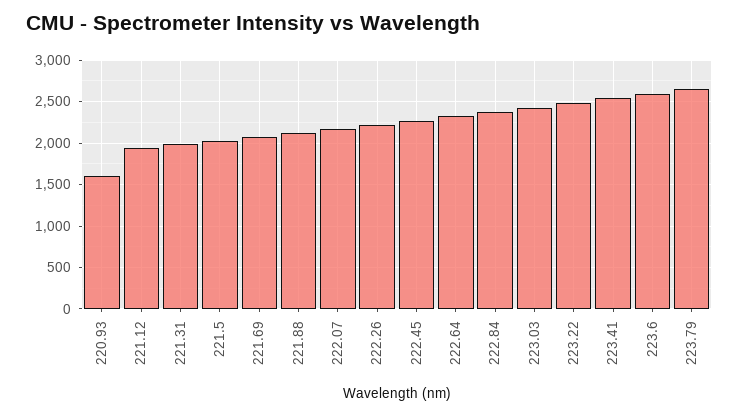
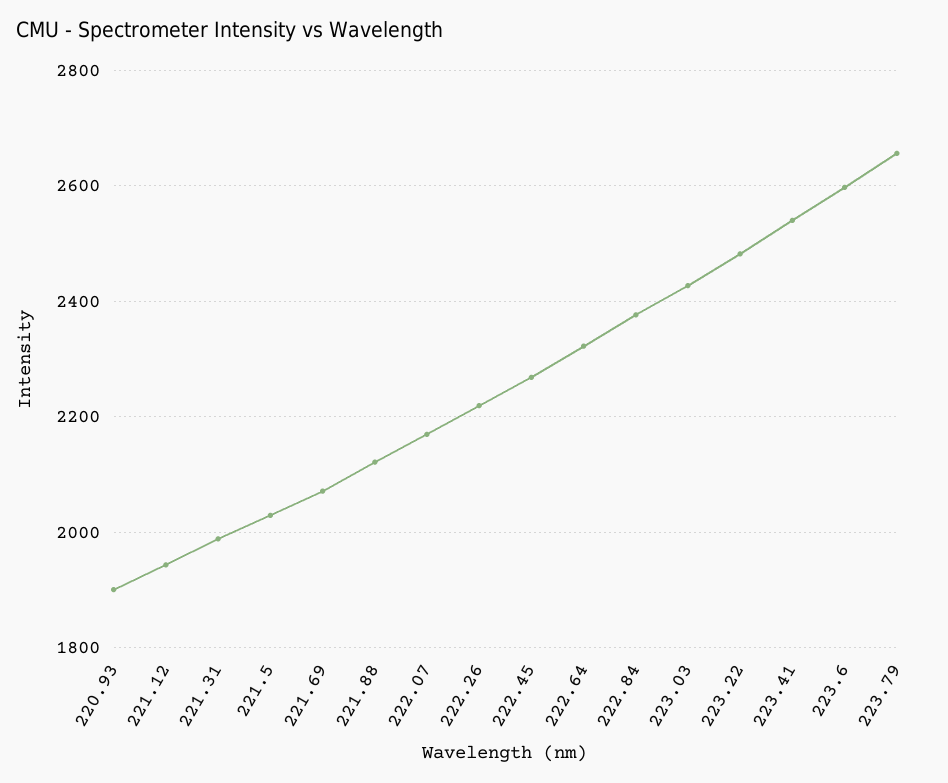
  {
-   "220.93": 1600,
+   "220.93": 1900,
    "221.12": 1940,
    "221.31": 1980,
    "221.5": 2020,
    "221.69": 2080,
    "221.88": 2120,
    "222.07": 2160,
    "222.26": 2220,
    "222.45": 2260,
    "222.64": 2320,
    "222.84": 2380,
    "223.03": 2420,
    "223.22": 2480,
    "223.41": 2540,
    "223.6": 2600,
    "223.79": 2660
  }

